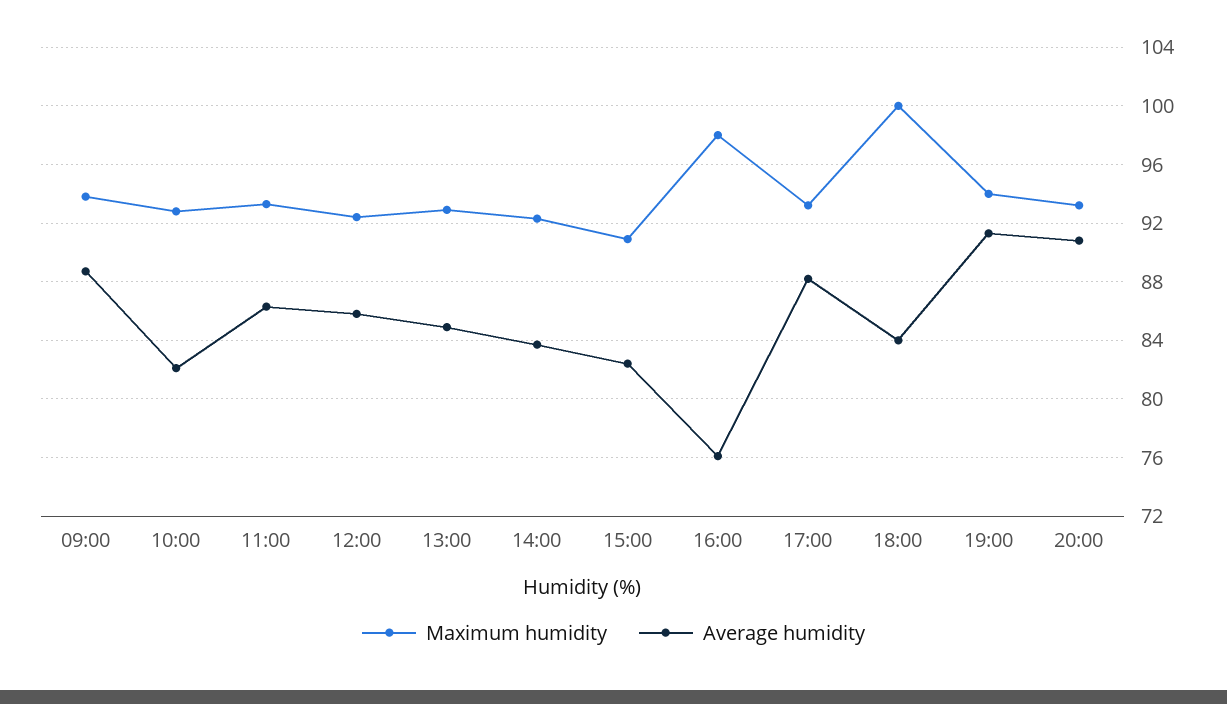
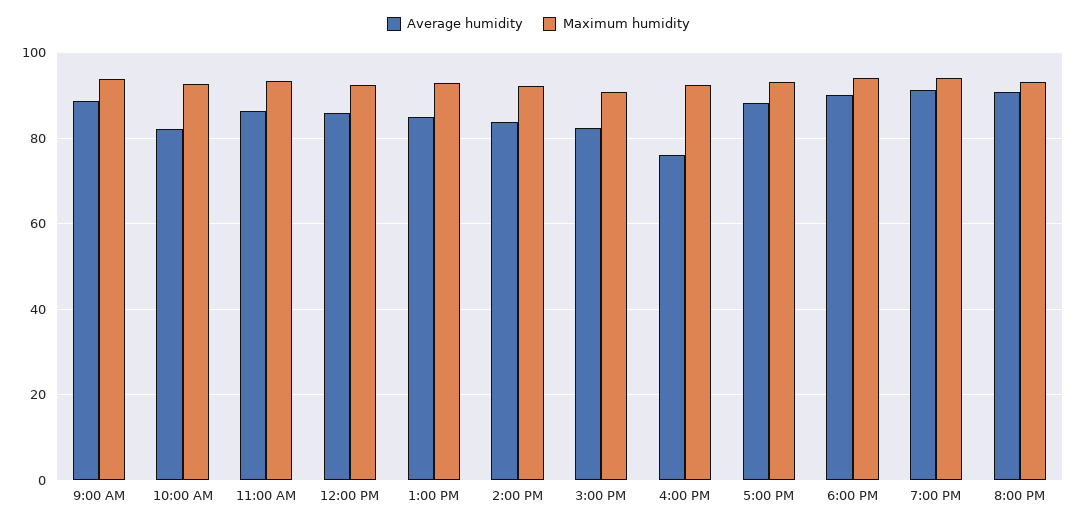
  {
    "Maximum humidity": {
      "09:00": 94,
      "10:00": 93,
      "11:00": 93.5,
      "12:00": 92.5,
      "13:00": 93,
      "14:00": 92.5,
      "15:00": 91,
-     "16:00": 98,
+     "16:00": 92,
      "17:00": 93,
-     "18:00": 100,
+     "18:00": 94,
      "19:00": 94,
      "20:00": 93
    },
    "Average humidity": {
      "09:00": 88.5,
      "10:00": 82,
      "11:00": 86.5,
      "12:00": 86,
      "13:00": 85,
      "14:00": 83.5,
      "15:00": 82.5,
      "16:00": 76,
      "17:00": 88,
-     "18:00": 84,
+     "18:00": 90,
      "19:00": 91.5,
      "20:00": 91
    }
  }

